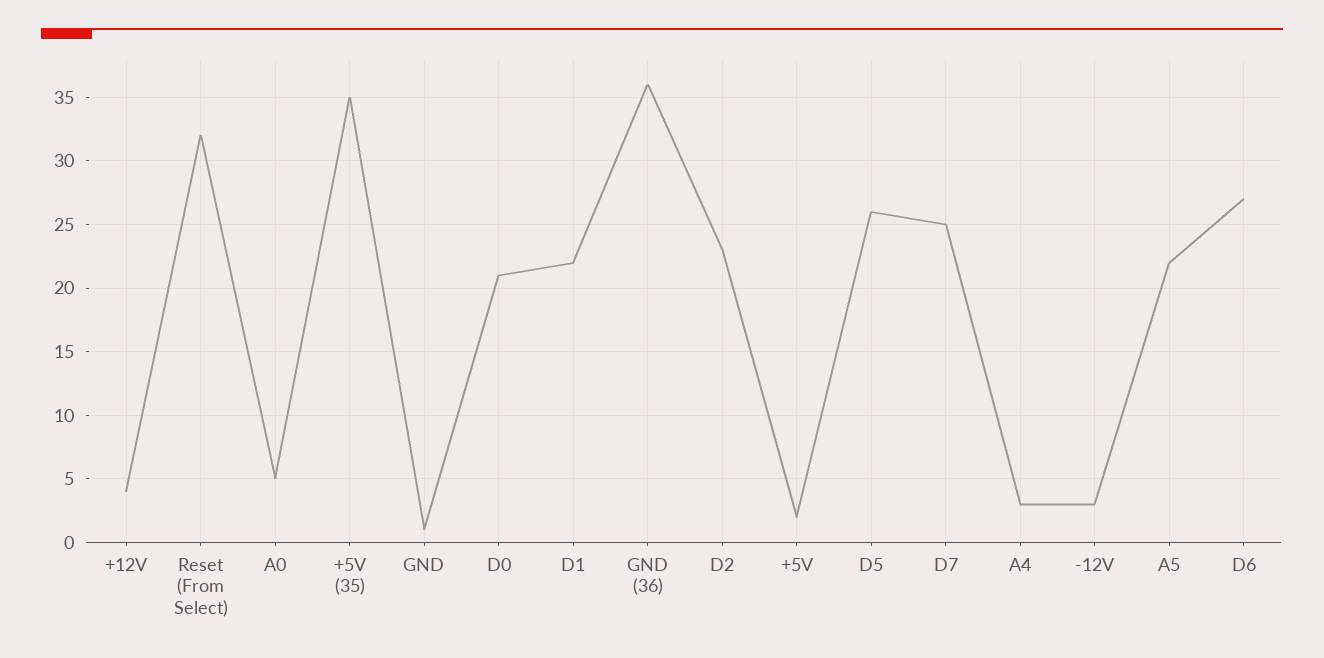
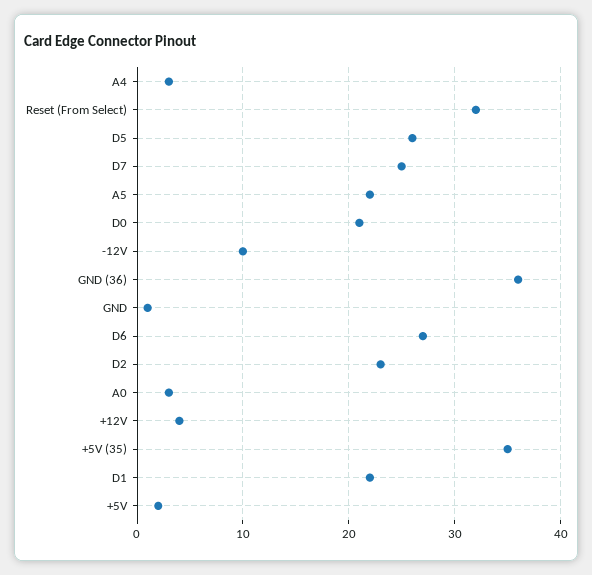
  {
    "+12V": 4,
    "Reset (From Select)": 32,
-   "A0": 5,
+   "A0": 3,
    "+5V (35)": 35,
    "GND": 1,
    "D0": 21,
    "D1": 22,
    "GND (36)": 36,
    "D2": 23,
    "+5V": 2,
    "D5": 26,
    "D7": 25,
    "A4": 3,
-   "-12V": 3,
+   "-12V": 10,
    "A5": 22,
    "D6": 27
  }

